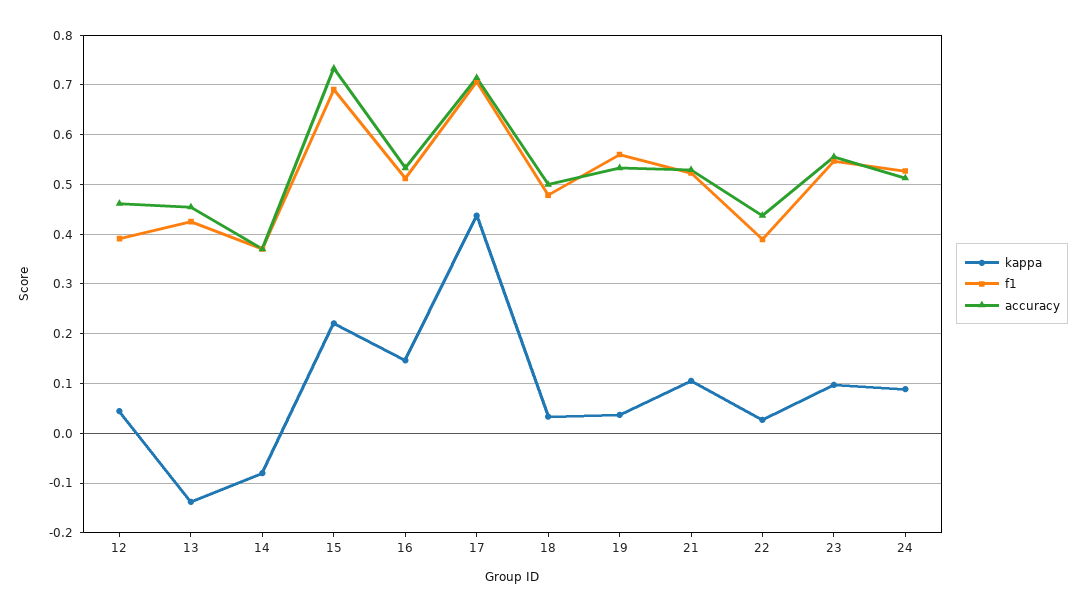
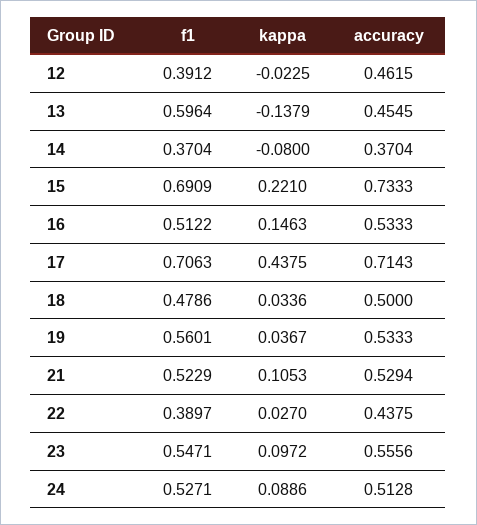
  {
    "kappa": {
-     "12": 0.04,
+     "12": -0.0225,
      "13": -0.1379,
      "14": -0.08,
      "15": 0.221,
      "16": 0.1463,
      "17": 0.4375,
      "18": 0.0336,
      "19": 0.0367,
      "21": 0.1053,
      "22": 0.027,
      "23": 0.0972,
      "24": 0.0886
    },
    "f1": {
      "12": 0.3912,
-     "13": 0.42,
+     "13": 0.5964,
      "14": 0.3704,
      "15": 0.6909,
      "16": 0.5122,
      "17": 0.7063,
      "18": 0.4786,
      "19": 0.5601,
      "21": 0.5229,
      "22": 0.3897,
      "23": 0.5471,
      "24": 0.5271
    },
    "accuracy": {
      "12": 0.4615,
      "13": 0.4545,
      "14": 0.3704,
      "15": 0.7333,
      "16": 0.5333,
      "17": 0.7143,
      "18": 0.5,
      "19": 0.5333,
      "21": 0.5294,
      "22": 0.4375,
      "23": 0.5556,
      "24": 0.5128
    }
  }

